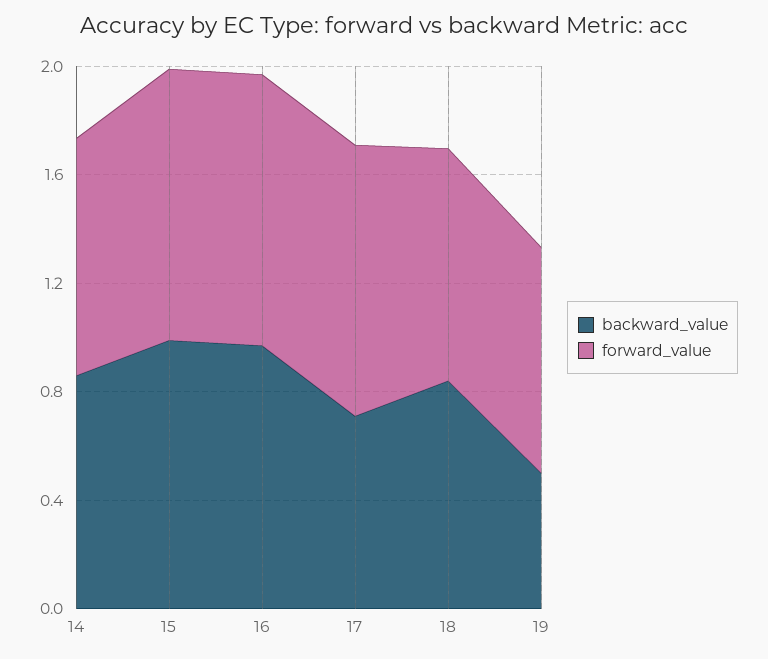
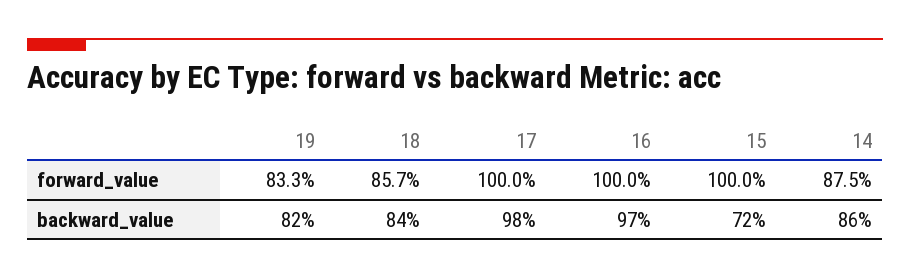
  {
    "backward_value": {
      "14": 0.86,
-     "15": 1,
+     "15": 0.72,
      "16": 0.97,
-     "17": 0.7,
+     "17": 0.98,
      "18": 0.84,
-     "19": 0.5
+     "19": 0.82
    },
    "forward_value": {
      "14": 0.875,
      "15": 1,
      "16": 1,
      "17": 1,
      "18": 0.857,
      "19": 0.833
    }
  }

